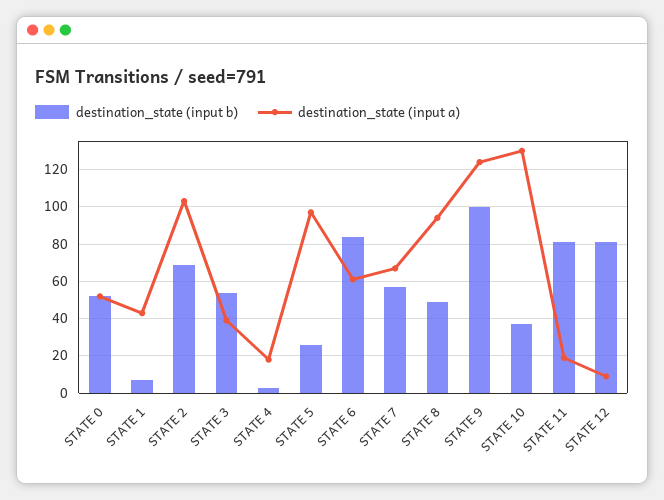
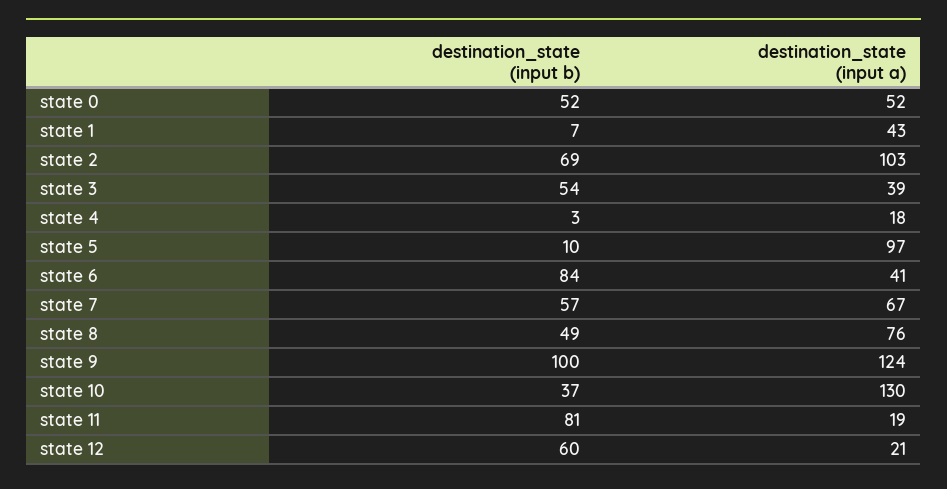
  {
    "destination_state (input b)": {
      "STATE 0": 52,
      "STATE 1": 7,
      "STATE 2": 69,
      "STATE 3": 54,
      "STATE 4": 3,
-     "STATE 5": 25,
+     "STATE 5": 10,
      "STATE 6": 84,
      "STATE 7": 57,
      "STATE 8": 49,
      "STATE 9": 100,
      "STATE 10": 37,
      "STATE 11": 81,
-     "STATE 12": 80
+     "STATE 12": 60
    },
    "destination_state (input a)": {
      "STATE 0": 52,
      "STATE 1": 43,
      "STATE 2": 103,
      "STATE 3": 39,
      "STATE 4": 18,
      "STATE 5": 97,
-     "STATE 6": 60,
+     "STATE 6": 41,
      "STATE 7": 67,
-     "STATE 8": 95,
+     "STATE 8": 76,
      "STATE 9": 124,
      "STATE 10": 130,
      "STATE 11": 19,
-     "STATE 12": 10
+     "STATE 12": 21
    }
  }

